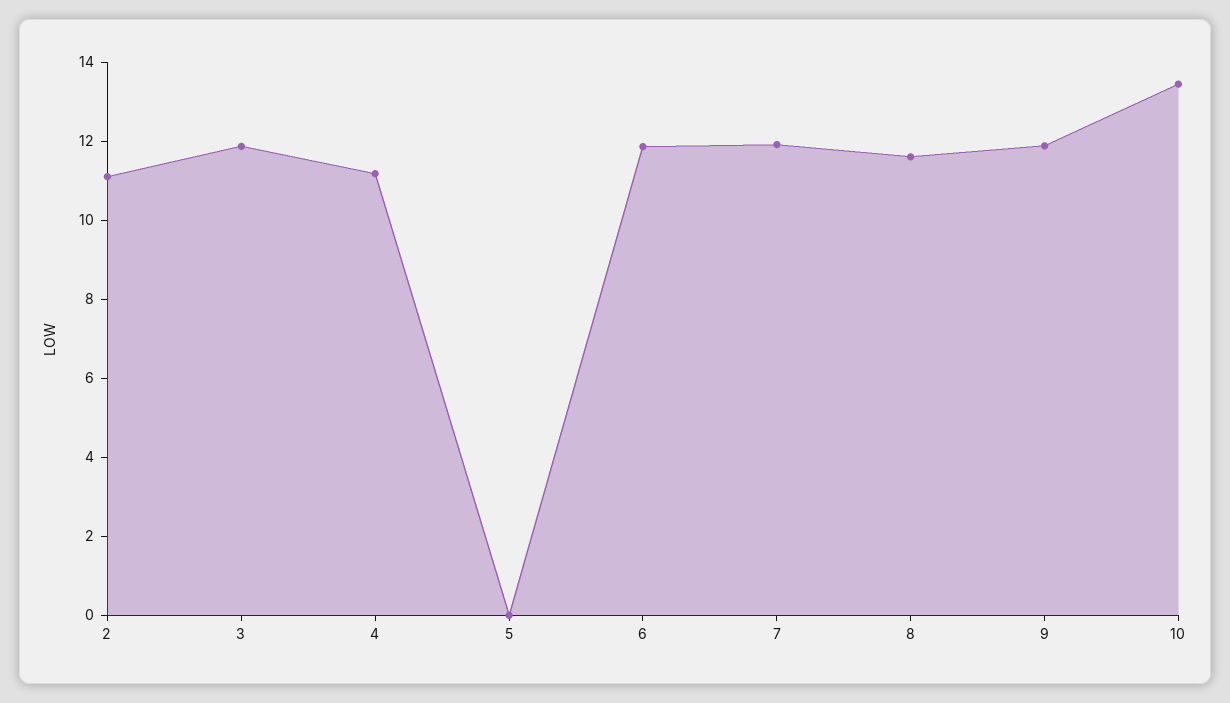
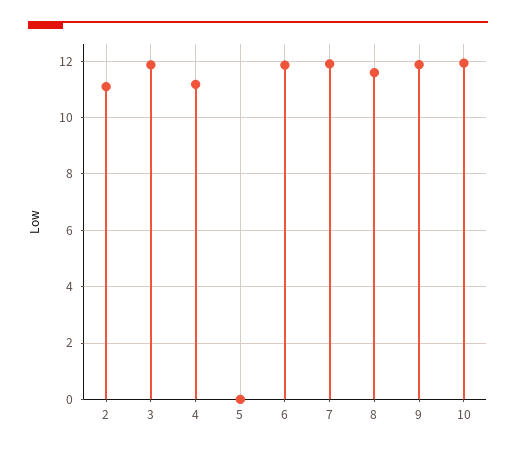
  {
    "2": 11,
    "3": 11.75,
    "4": 11.25,
    "5": 0,
    "6": 11.75,
    "7": 12,
    "8": 11.5,
    "9": 12,
-   "10": 13.5
+   "10": 12
  }

